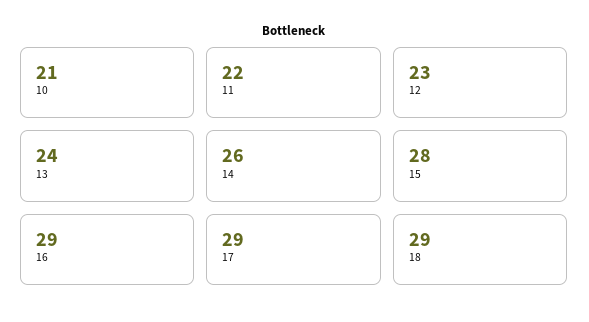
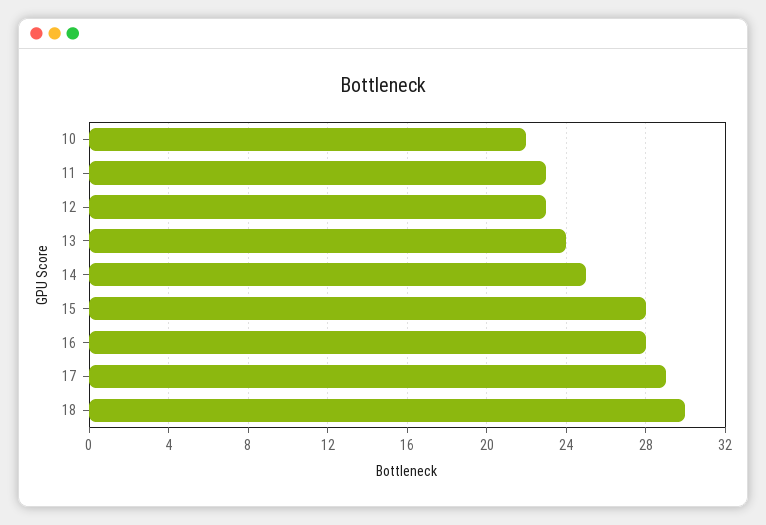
  {
-   "10": 21,
+   "10": 22,
-   "11": 22,
+   "11": 23,
    "12": 23,
    "13": 24,
-   "14": 26,
+   "14": 25,
    "15": 28,
-   "16": 29,
+   "16": 28,
    "17": 29,
-   "18": 29
+   "18": 30
  }

